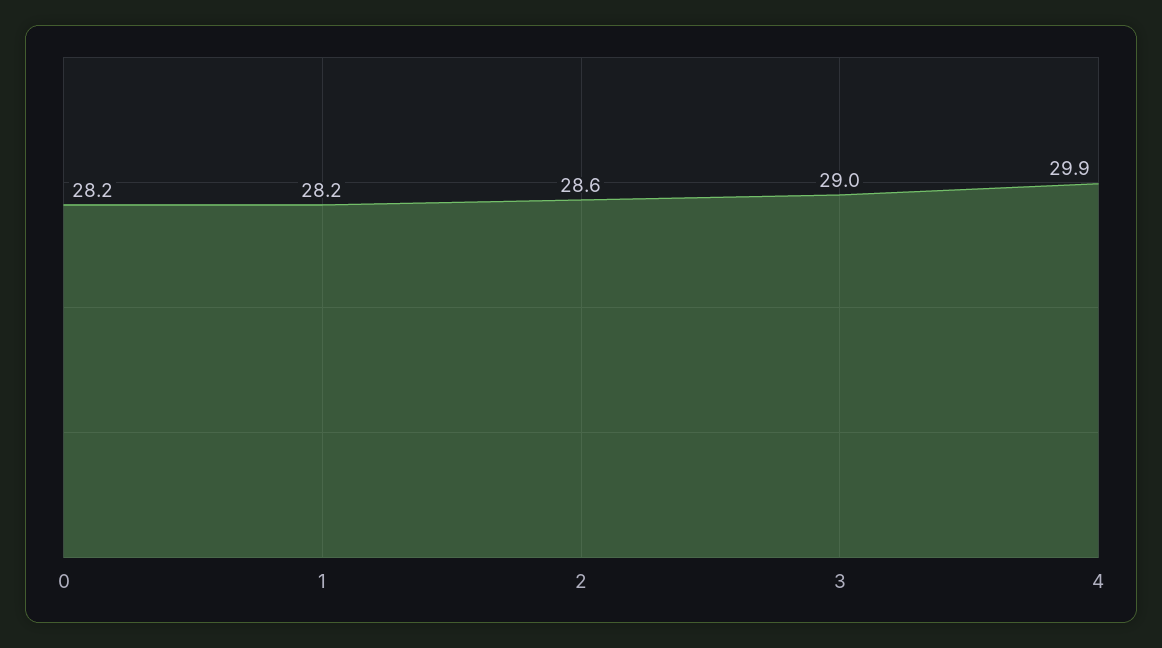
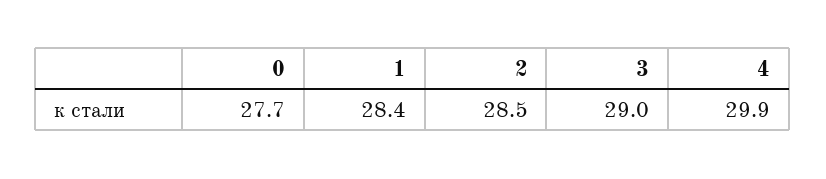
  {
-   "0": 28.2,
+   "0": 27.7,
-   "1": 28.2,
+   "1": 28.4,
-   "2": 28.6,
+   "2": 28.5,
    "3": 29,
    "4": 29.9
  }

